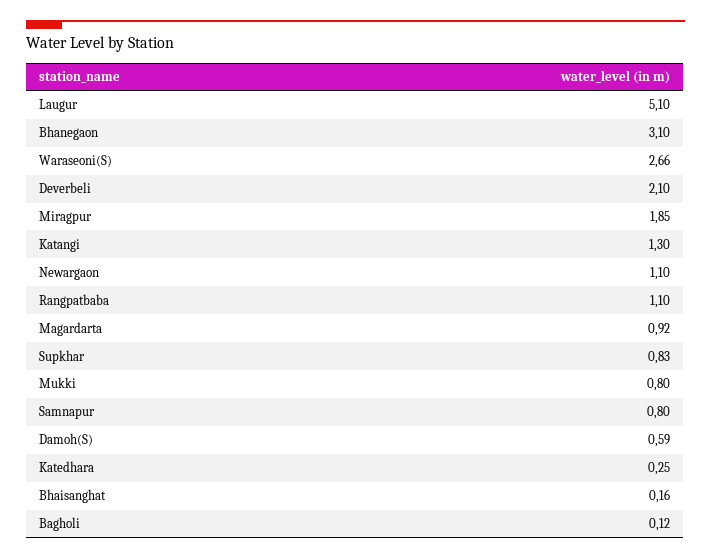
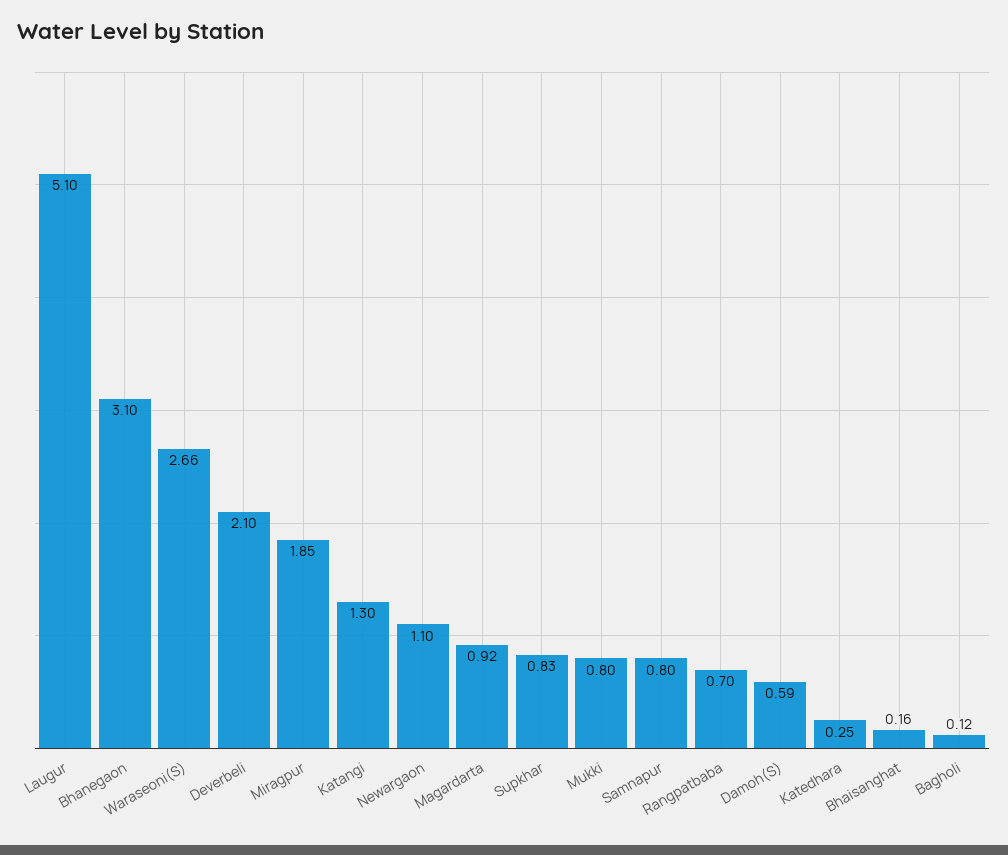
  {
    "Laugur": 5.1,
    "Bhanegaon": 3.1,
    "Waraseoni(S)": 2.66,
    "Deverbeli": 2.1,
    "Miragpur": 1.85,
    "Katangi": 1.3,
    "Newargaon": 1.1,
-   "Rangpatbaba": 1.1,
+   "Rangpatbaba": 0.7,
    "Magardarta": 0.92,
    "Supkhar": 0.83,
    "Mukki": 0.8,
    "Samnapur": 0.8,
    "Damoh(S)": 0.59,
    "Katedhara": 0.25,
    "Bhaisanghat": 0.16,
    "Bagholi": 0.12
  }

